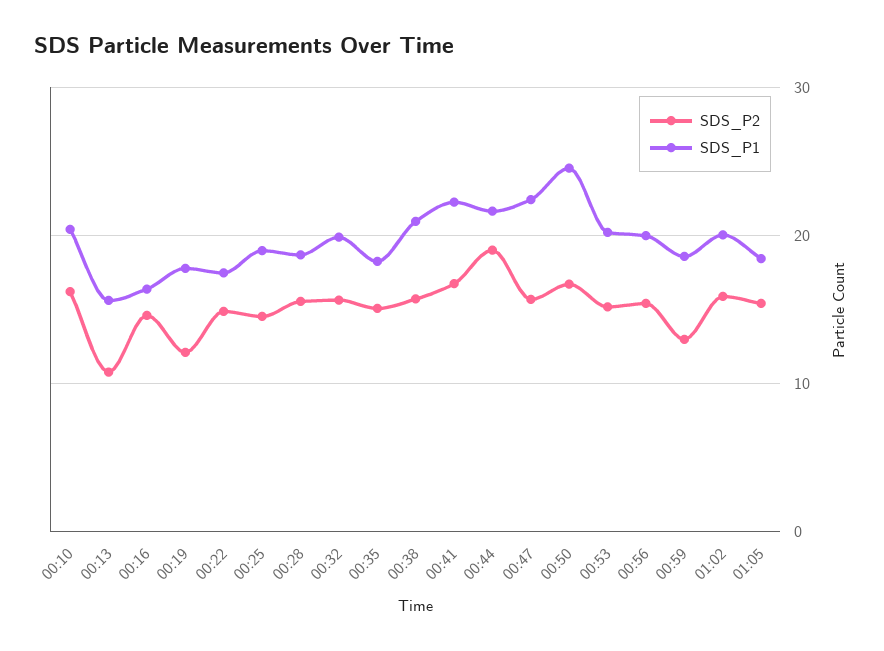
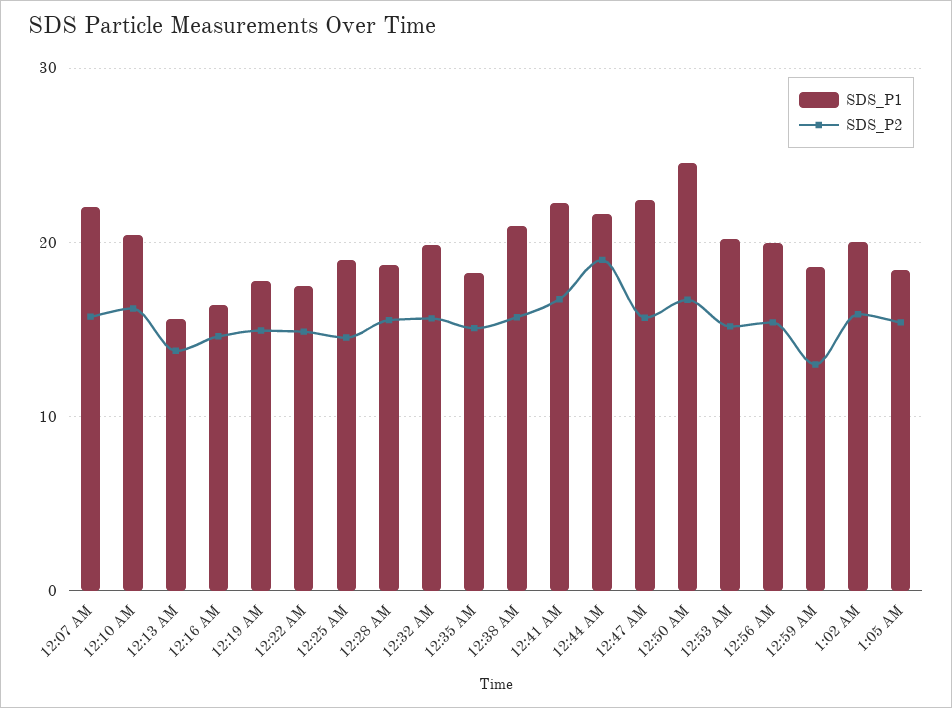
  {
    "SDS_P2": {
      "00:10": 16,
-     "00:13": 11,
+     "00:13": 14,
      "00:16": 15,
-     "00:19": 12,
+     "00:19": 15,
      "00:22": 15,
      "00:25": 15,
      "00:28": 16,
      "00:32": 16,
      "00:35": 15,
      "00:38": 16,
      "00:41": 17,
      "00:44": 19,
      "00:47": 16,
      "00:50": 17,
      "00:53": 15,
      "00:56": 15,
      "00:59": 13,
      "01:02": 16,
-     "01:05": 15
+     "01:05": 15,
+     "12:07 AM": 16
    },
    "SDS_P1": {
      "00:10": 20,
      "00:13": 16,
      "00:16": 16,
      "00:19": 18,
      "00:22": 17,
      "00:25": 19,
      "00:28": 19,
      "00:32": 20,
      "00:35": 18,
      "00:38": 21,
      "00:41": 22,
      "00:44": 22,
      "00:47": 22,
      "00:50": 25,
      "00:53": 20,
      "00:56": 20,
      "00:59": 19,
      "01:02": 20,
-     "01:05": 18
+     "01:05": 18,
+     "12:07 AM": 22
    }
  }

